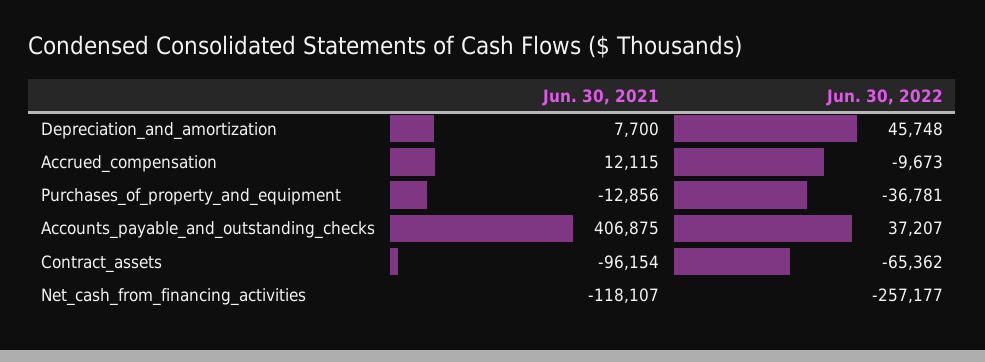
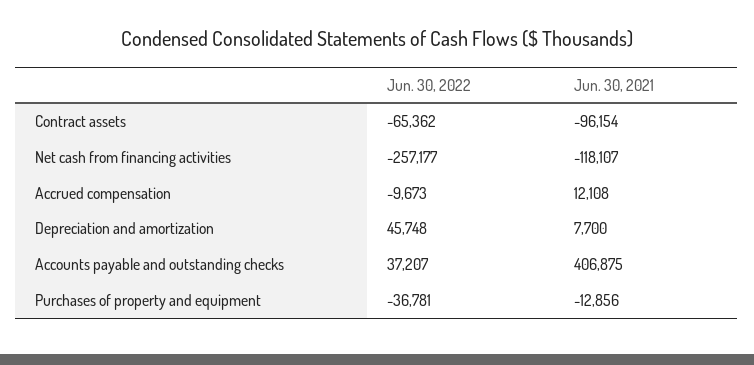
  {
    "Jun. 30, 2021": {
      "Depreciation_and_amortization": 7700,
-     "Accrued_compensation": 12115,
+     "Accrued_compensation": 12108,
      "Purchases_of_property_and_equipment": -12856,
      "Accounts_payable_and_outstanding_checks": 406875,
      "Contract_assets": -96154,
      "Net_cash_from_financing_activities": -118107
    },
    "Jun. 30, 2022": {
      "Depreciation_and_amortization": 45748,
      "Accrued_compensation": -9673,
      "Purchases_of_property_and_equipment": -36781,
      "Accounts_payable_and_outstanding_checks": 37207,
      "Contract_assets": -65362,
      "Net_cash_from_financing_activities": -257177
    }
  }

